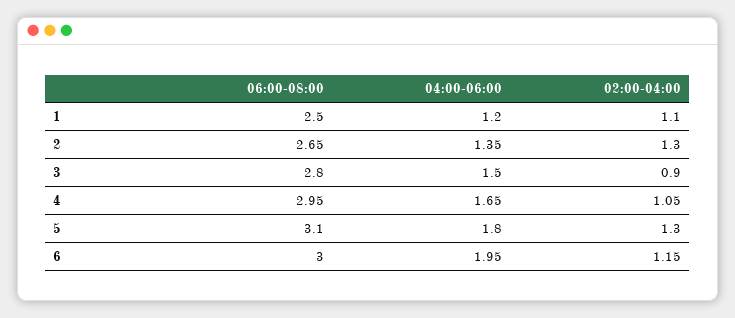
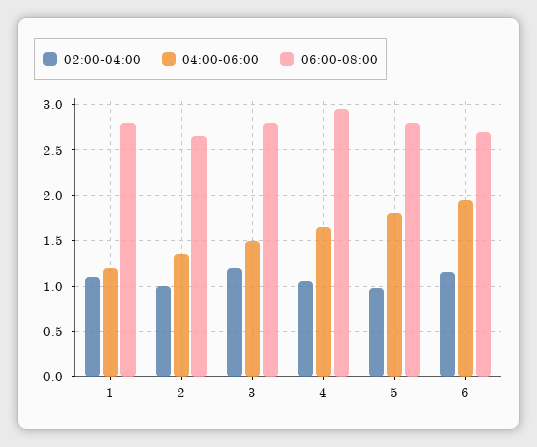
  {
    "06:00-08:00": {
-     "1": 2.5,
+     "1": 2.8,
      "2": 2.65,
      "3": 2.8,
      "4": 2.95,
-     "5": 3.1,
+     "5": 2.8,
-     "6": 3
+     "6": 2.7
    },
    "04:00-06:00": {
      "1": 1.2,
      "2": 1.35,
      "3": 1.5,
      "4": 1.65,
      "5": 1.8,
      "6": 1.95
    },
    "02:00-04:00": {
      "1": 1.1,
-     "2": 1.3,
+     "2": 1,
-     "3": 0.9,
+     "3": 1.2,
      "4": 1.05,
-     "5": 1.3,
+     "5": 1,
      "6": 1.15
    }
  }

